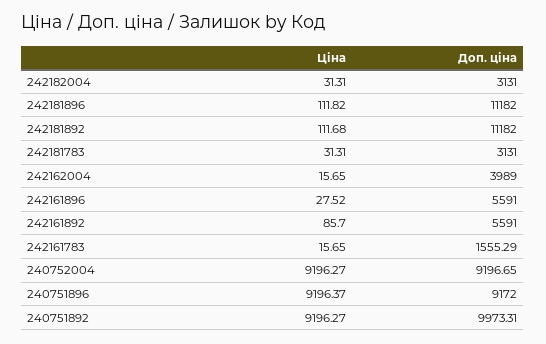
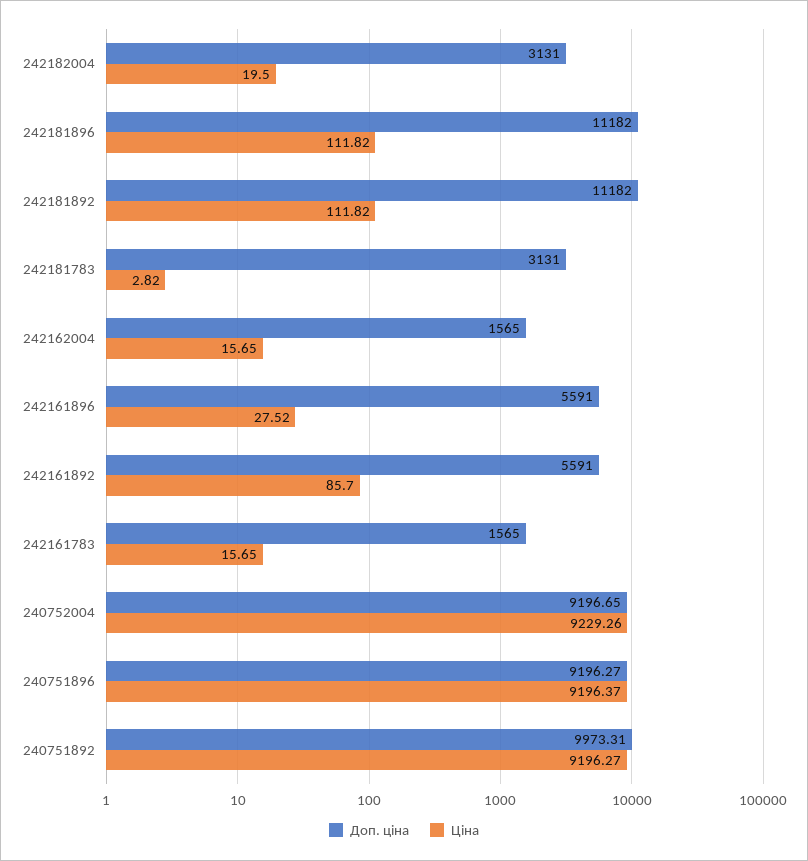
  {
    "Ціна": {
-     "242182004": 31.31,
+     "242182004": 19.5,
      "242181896": 111.82,
-     "242181892": 111.68,
+     "242181892": 111.82,
-     "242181783": 31.31,
+     "242181783": 2.82,
      "242162004": 15.65,
      "242161896": 27.52,
      "242161892": 85.7,
      "242161783": 15.65,
-     "240752004": 9196.27,
+     "240752004": 9229.26,
      "240751896": 9196.37,
      "240751892": 9196.27
    },
    "Доп. ціна": {
      "242182004": 3131,
      "242181896": 11182,
      "242181892": 11182,
      "242181783": 3131,
-     "242162004": 3989,
+     "242162004": 1565,
      "242161896": 5591,
      "242161892": 5591,
-     "242161783": 1555.29,
+     "242161783": 1565,
      "240752004": 9196.65,
-     "240751896": 9172,
+     "240751896": 9196.27,
      "240751892": 9973.31
    }
  }

